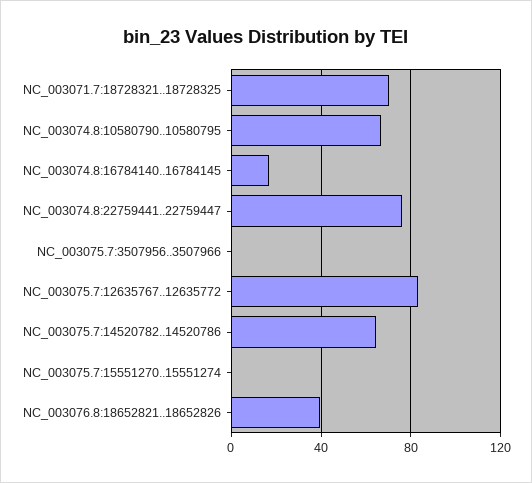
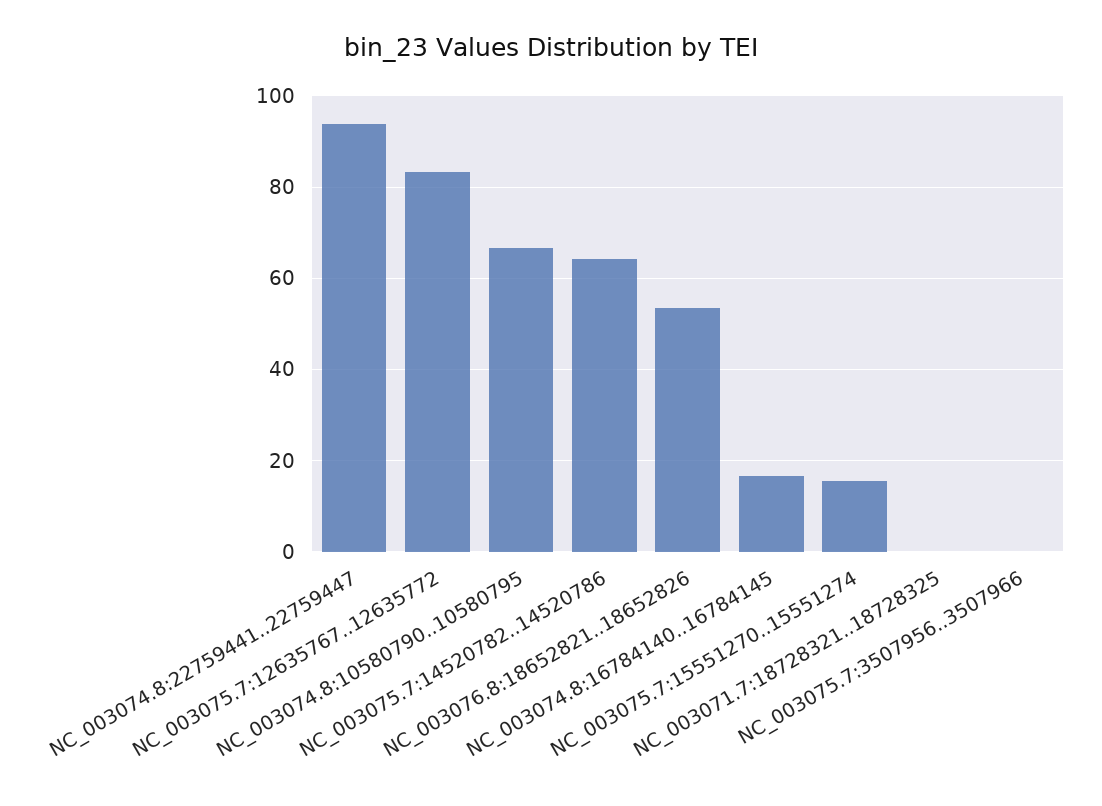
  {
-   "NC_003071.7:18728321..18728325": 70,
+   "NC_003071.7:18728321..18728325": 0,
    "NC_003074.8:10580790..10580795": 66,
    "NC_003074.8:16784140..16784145": 16,
-   "NC_003074.8:22759441..22759447": 75,
+   "NC_003074.8:22759441..22759447": 94,
    "NC_003075.7:3507956..3507966": 0,
    "NC_003075.7:12635767..12635772": 84,
    "NC_003075.7:14520782..14520786": 64,
-   "NC_003075.7:15551270..15551274": 0,
+   "NC_003075.7:15551270..15551274": 16,
-   "NC_003076.8:18652821..18652826": 40
+   "NC_003076.8:18652821..18652826": 54
  }

